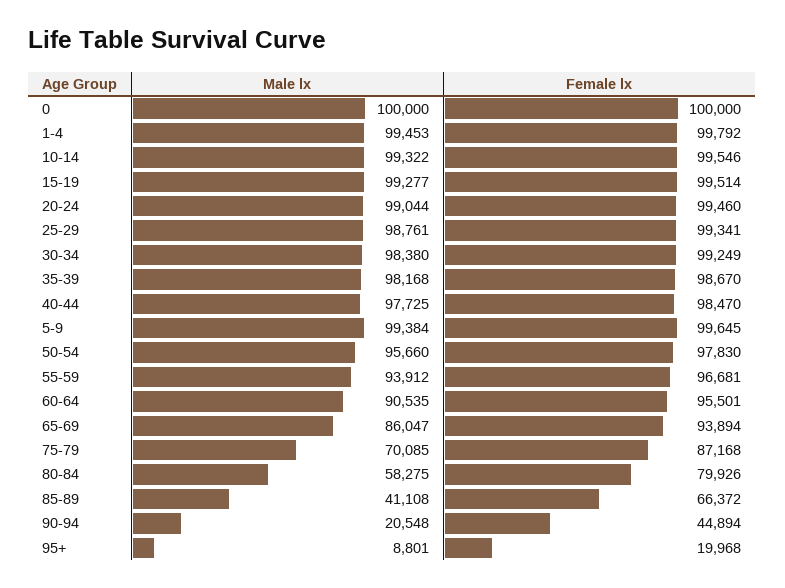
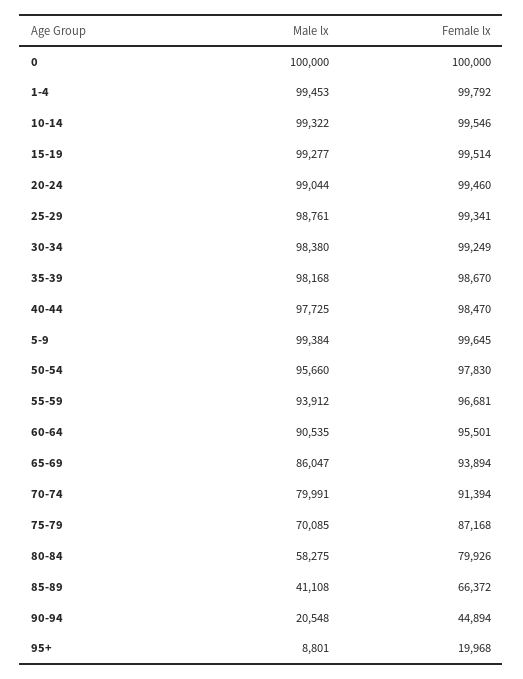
  {
    "Male lx": {
      "0": 100000,
      "1-4": 99453,
      "10-14": 99322,
      "15-19": 99277,
      "20-24": 99044,
      "25-29": 98761,
      "30-34": 98380,
      "35-39": 98168,
      "40-44": 97725,
      "5-9": 99384,
      "50-54": 95660,
      "55-59": 93912,
      "60-64": 90535,
      "65-69": 86047,
      "75-79": 70085,
      "80-84": 58275,
      "85-89": 41108,
      "90-94": 20548,
-     "95+": 8801
+     "95+": 8801,
+     "70-74": 79991
    },
    "Female lx": {
      "0": 100000,
      "1-4": 99792,
      "10-14": 99546,
      "15-19": 99514,
      "20-24": 99460,
      "25-29": 99341,
      "30-34": 99249,
      "35-39": 98670,
      "40-44": 98470,
      "5-9": 99645,
      "50-54": 97830,
      "55-59": 96681,
      "60-64": 95501,
      "65-69": 93894,
      "75-79": 87168,
      "80-84": 79926,
      "85-89": 66372,
      "90-94": 44894,
-     "95+": 19968
+     "95+": 19968,
+     "70-74": 91394
    }
  }

